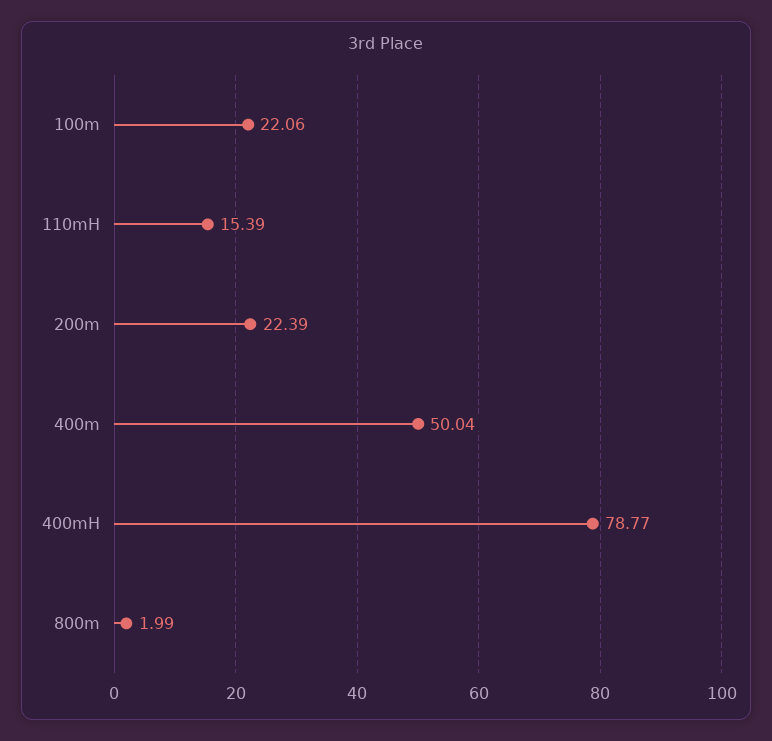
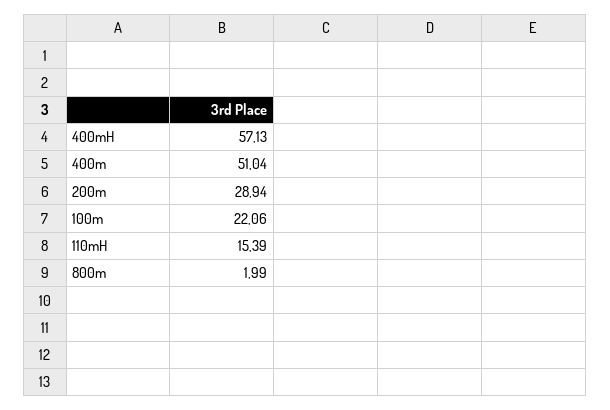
  {
    "100m": 22.06,
    "110mH": 15.39,
-   "200m": 22.39,
+   "200m": 28.94,
-   "400m": 50.04,
+   "400m": 51.04,
-   "400mH": 78.77,
+   "400mH": 57.13,
    "800m": 1.99
  }

